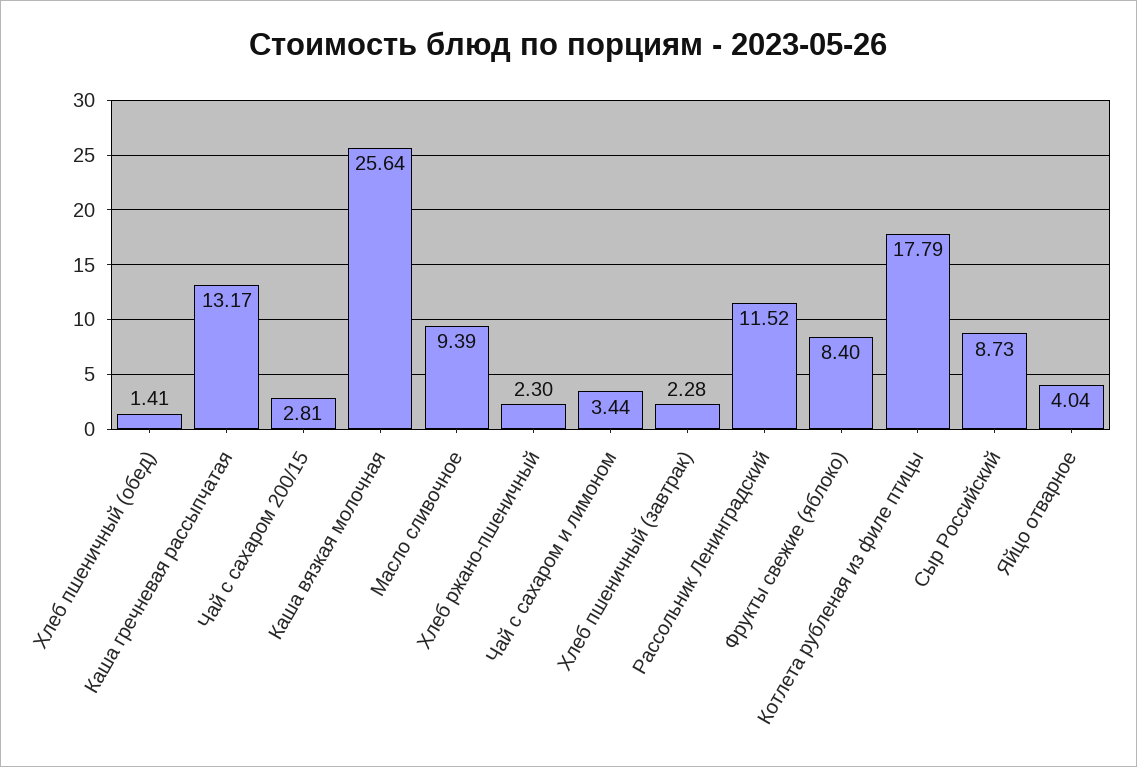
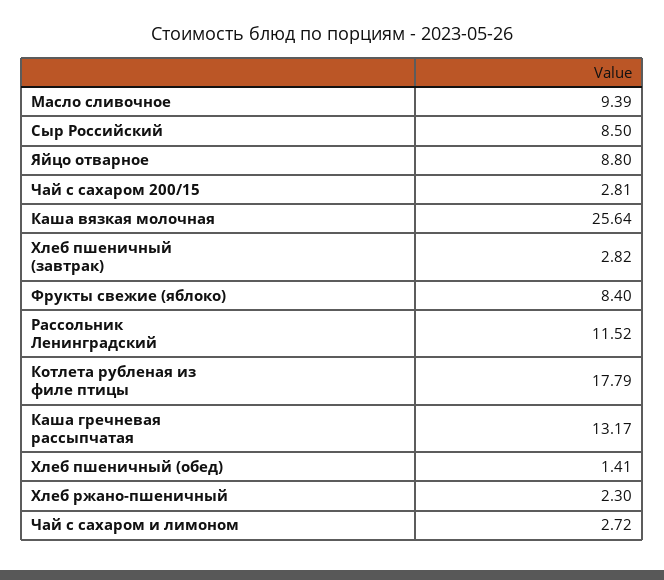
  {
    "Хлеб пшеничный (обед)": 1.41,
    "Каша гречневая рассыпчатая": 13.17,
    "Чай с сахаром 200/15": 2.81,
    "Каша вязкая молочная": 25.64,
    "Масло сливочное": 9.39,
    "Хлеб ржано-пшеничный": 2.3,
-   "Чай с сахаром и лимоном": 3.44,
+   "Чай с сахаром и лимоном": 2.72,
-   "Хлеб пшеничный (завтрак)": 2.28,
+   "Хлеб пшеничный (завтрак)": 2.82,
    "Рассольник Ленинградский": 11.52,
    "Фрукты свежие (яблоко)": 8.4,
    "Котлета рубленая из филе птицы": 17.79,
-   "Сыр Российский": 8.73,
+   "Сыр Российский": 8.5,
-   "Яйцо отварное": 4.04
+   "Яйцо отварное": 8.8
  }

